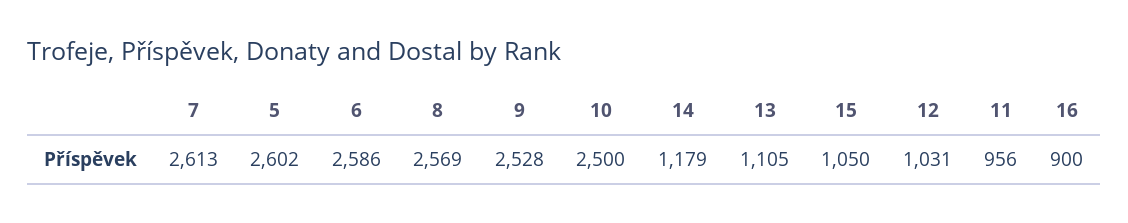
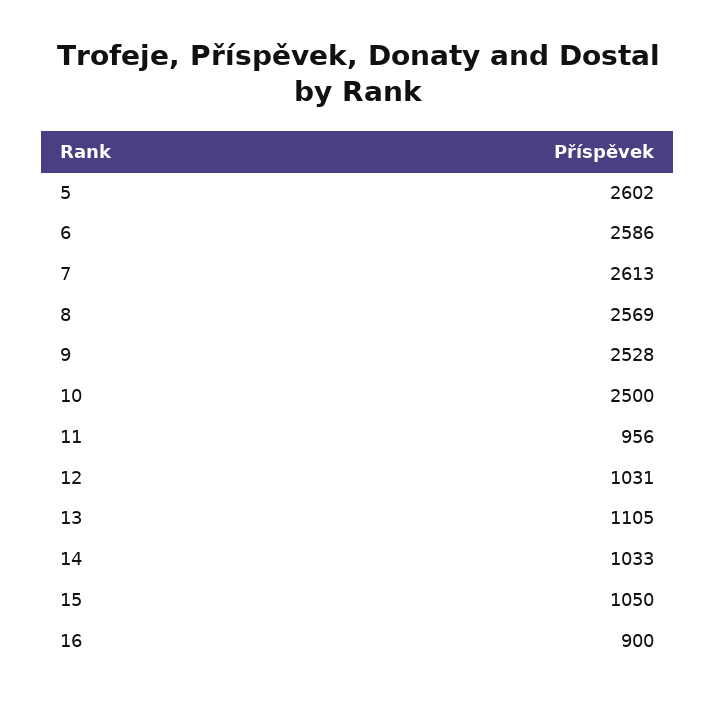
  {
    "7": 2613,
    "5": 2602,
    "6": 2586,
    "8": 2569,
    "9": 2528,
    "10": 2500,
-   "14": 1179,
+   "14": 1033,
    "13": 1105,
    "15": 1050,
    "12": 1031,
    "11": 956,
    "16": 900
  }

